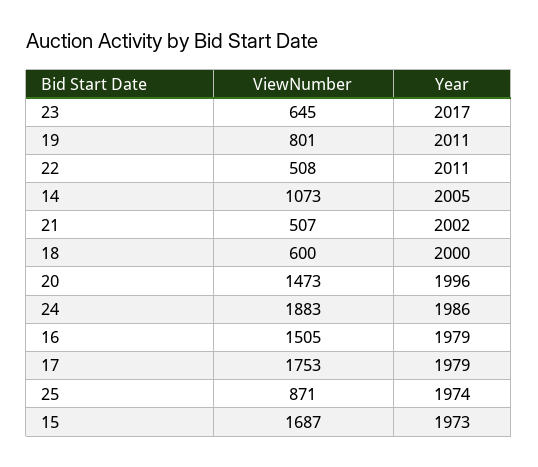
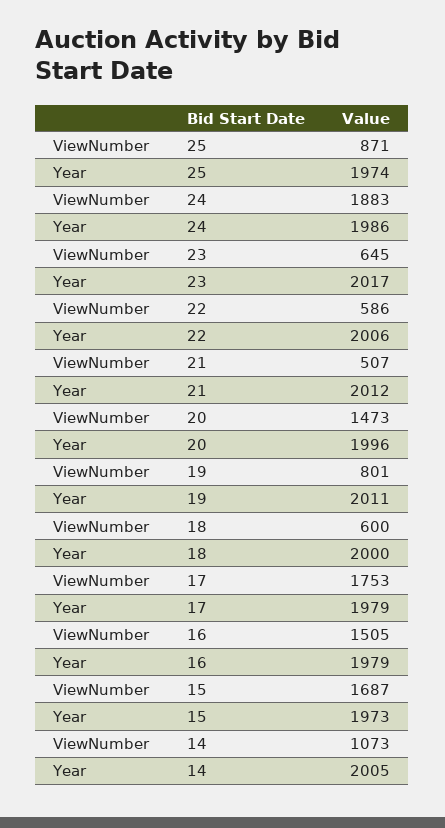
  {
    "ViewNumber": {
      "23": 645,
      "19": 801,
-     "22": 508,
+     "22": 586,
      "14": 1073,
      "21": 507,
      "18": 600,
      "20": 1473,
      "24": 1883,
      "16": 1505,
      "17": 1753,
      "25": 871,
      "15": 1687
    },
    "Year": {
      "23": 2017,
      "19": 2011,
-     "22": 2011,
+     "22": 2006,
      "14": 2005,
-     "21": 2002,
+     "21": 2012,
      "18": 2000,
      "20": 1996,
      "24": 1986,
      "16": 1979,
      "17": 1979,
      "25": 1974,
      "15": 1973
    }
  }

